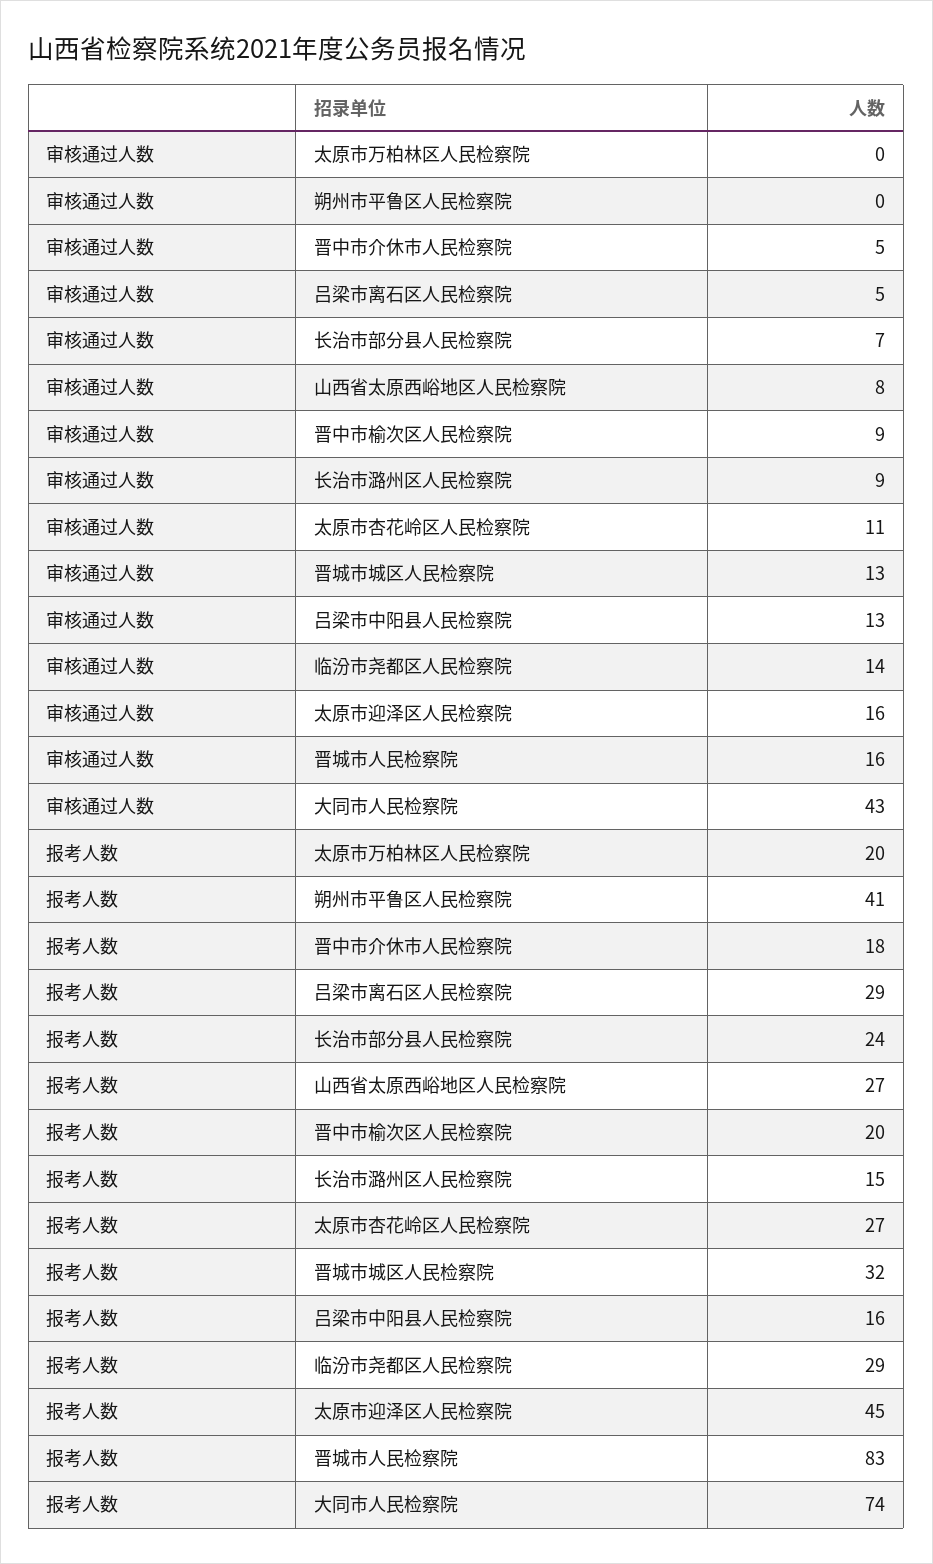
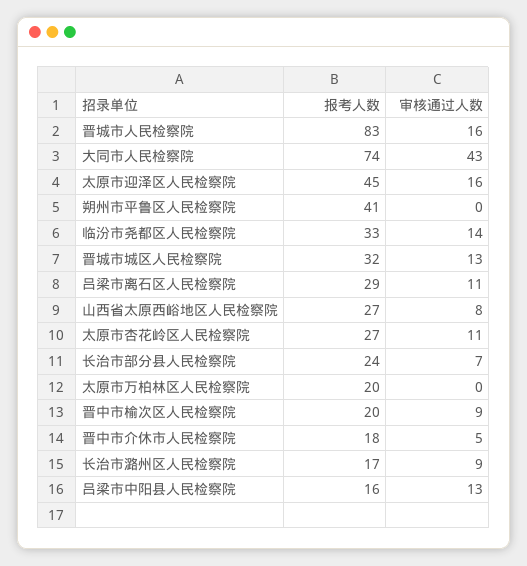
  {
    "审核通过人数": {
      "太原市万柏林区人民检察院": 0,
      "朔州市平鲁区人民检察院": 0,
      "晋中市介休市人民检察院": 5,
-     "吕梁市离石区人民检察院": 5,
+     "吕梁市离石区人民检察院": 11,
      "长治市部分县人民检察院": 7,
      "山西省太原西峪地区人民检察院": 8,
      "晋中市榆次区人民检察院": 9,
      "长治市潞州区人民检察院": 9,
      "太原市杏花岭区人民检察院": 11,
      "晋城市城区人民检察院": 13,
      "吕梁市中阳县人民检察院": 13,
      "临汾市尧都区人民检察院": 14,
      "太原市迎泽区人民检察院": 16,
      "晋城市人民检察院": 16,
      "大同市人民检察院": 43
    },
    "报考人数": {
      "太原市万柏林区人民检察院": 20,
      "朔州市平鲁区人民检察院": 41,
      "晋中市介休市人民检察院": 18,
      "吕梁市离石区人民检察院": 29,
      "长治市部分县人民检察院": 24,
      "山西省太原西峪地区人民检察院": 27,
      "晋中市榆次区人民检察院": 20,
-     "长治市潞州区人民检察院": 15,
+     "长治市潞州区人民检察院": 17,
      "太原市杏花岭区人民检察院": 27,
      "晋城市城区人民检察院": 32,
      "吕梁市中阳县人民检察院": 16,
-     "临汾市尧都区人民检察院": 29,
+     "临汾市尧都区人民检察院": 33,
      "太原市迎泽区人民检察院": 45,
      "晋城市人民检察院": 83,
      "大同市人民检察院": 74
    }
  }

